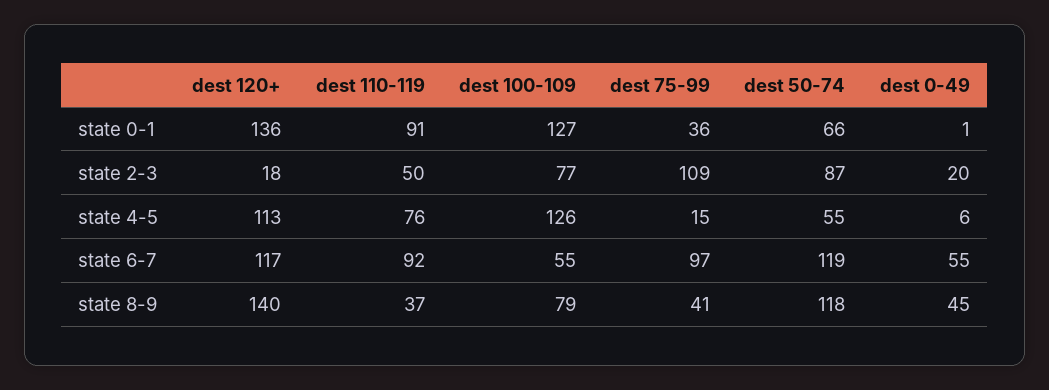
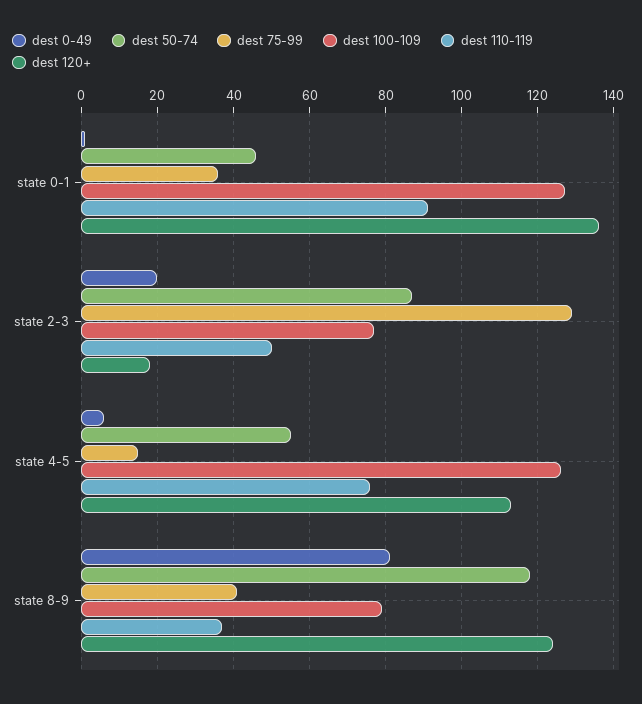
  {
    "dest 120+": {
      "state 0-1": 136,
      "state 2-3": 18,
      "state 4-5": 113,
-     "state 6-7": 117,
-     "state 8-9": 140
+     "state 8-9": 125
    },
    "dest 110-119": {
      "state 0-1": 91,
      "state 2-3": 50,
      "state 4-5": 76,
-     "state 6-7": 92,
      "state 8-9": 37
    },
    "dest 100-109": {
      "state 0-1": 127,
      "state 2-3": 77,
      "state 4-5": 126,
-     "state 6-7": 55,
      "state 8-9": 79
    },
    "dest 75-99": {
      "state 0-1": 36,
-     "state 2-3": 109,
+     "state 2-3": 130,
      "state 4-5": 15,
-     "state 6-7": 97,
      "state 8-9": 41
    },
    "dest 50-74": {
-     "state 0-1": 66,
+     "state 0-1": 45,
      "state 2-3": 87,
      "state 4-5": 55,
-     "state 6-7": 119,
      "state 8-9": 118
    },
    "dest 0-49": {
      "state 0-1": 1,
      "state 2-3": 20,
      "state 4-5": 6,
-     "state 6-7": 55,
-     "state 8-9": 45
+     "state 8-9": 80
    }
  }

